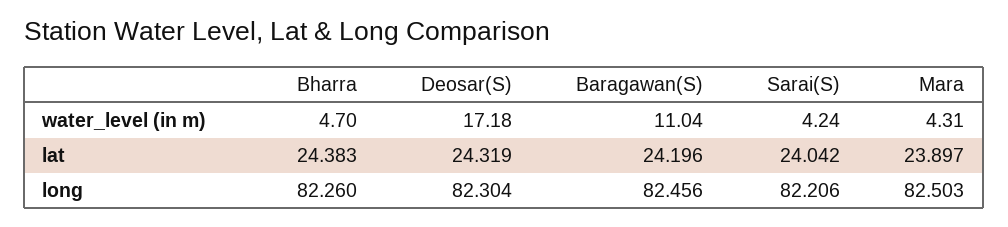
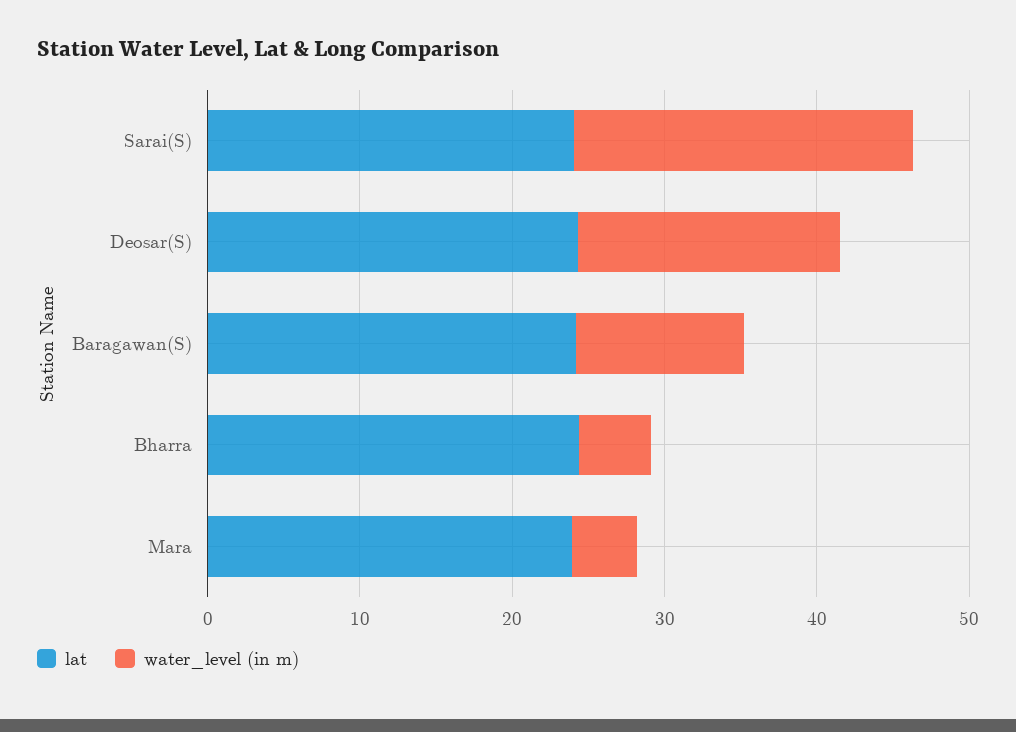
  {
    "water_level (in m)": {
      "Bharra": 4.7,
      "Deosar(S)": 17.18,
      "Baragawan(S)": 11.04,
-     "Sarai(S)": 4.24,
+     "Sarai(S)": 22,
      "Mara": 4.31
    },
    "lat": {
      "Bharra": 24.383,
      "Deosar(S)": 24.319,
      "Baragawan(S)": 24.196,
      "Sarai(S)": 24.042,
      "Mara": 23.897
-   },
+   }
-   "long": {
-     "Bharra": 82.26,
-     "Deosar(S)": 82.304,
-     "Baragawan(S)": 82.456,
-     "Sarai(S)": 82.206,
-     "Mara": 82.503
-   }
  }

